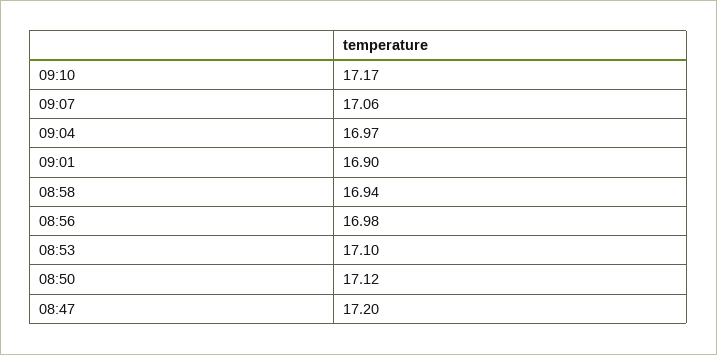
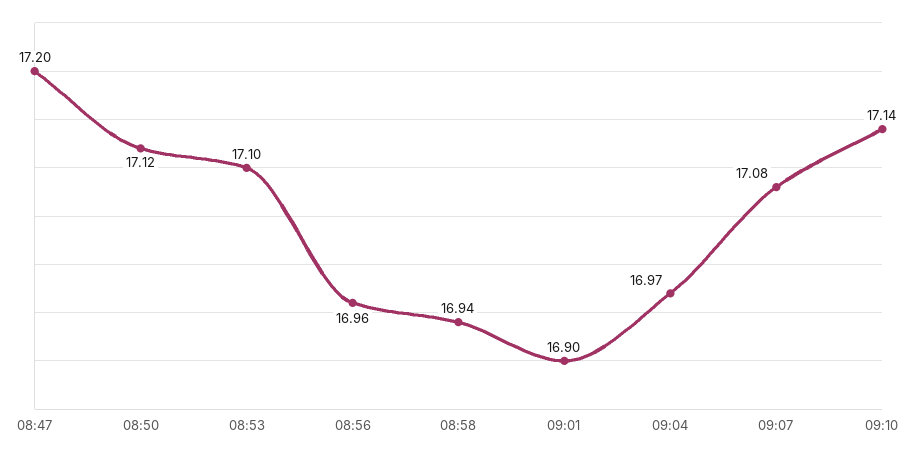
  {
-   "09:10": 17.17,
+   "09:10": 17.14,
-   "09:07": 17.06,
+   "09:07": 17.08,
    "09:04": 16.97,
    "09:01": 16.9,
    "08:58": 16.94,
-   "08:56": 16.98,
+   "08:56": 16.96,
    "08:53": 17.1,
    "08:50": 17.12,
    "08:47": 17.2
  }

